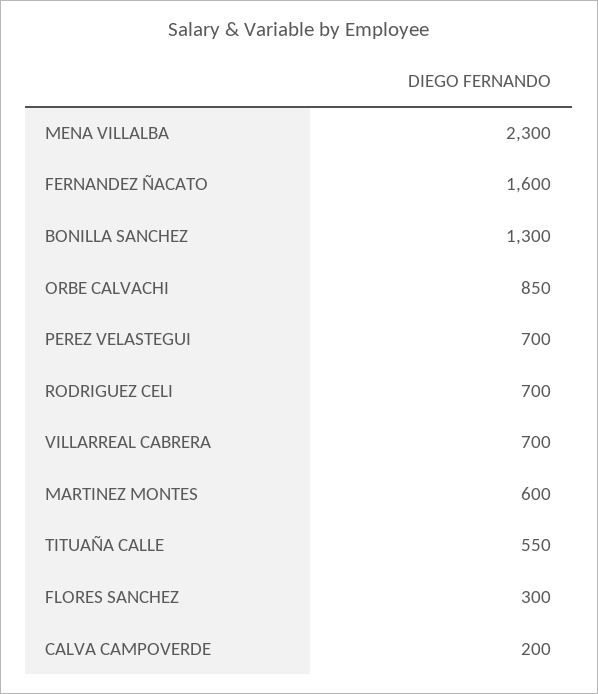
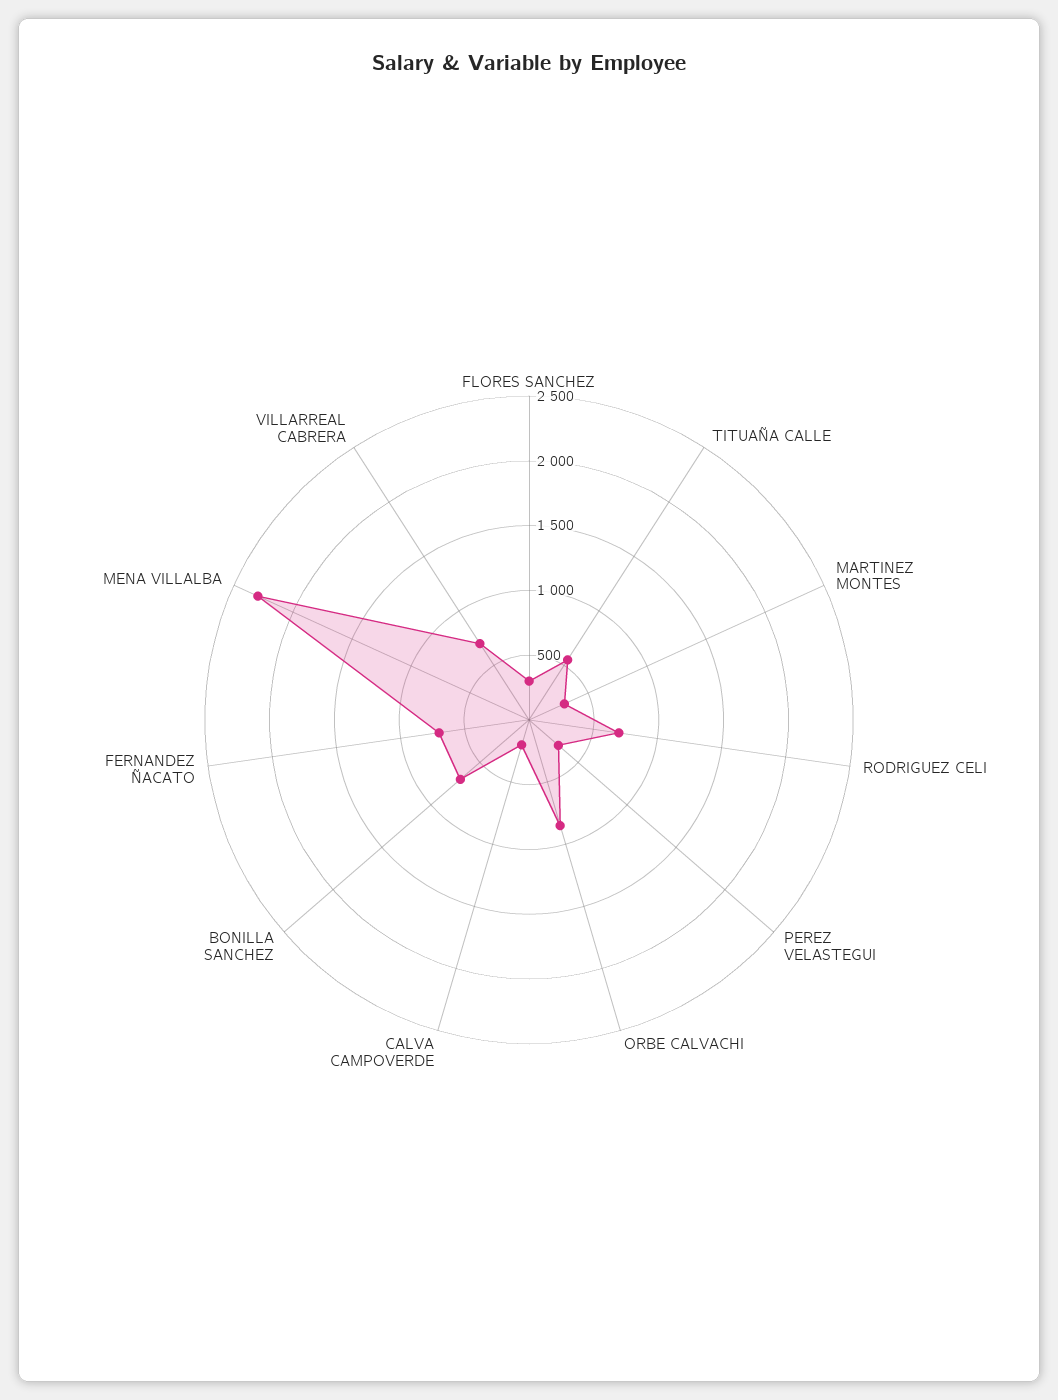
  {
    "MENA VILLALBA": 2300,
-   "FERNANDEZ ÑACATO": 1600,
+   "FERNANDEZ ÑACATO": 700,
-   "BONILLA SANCHEZ": 1300,
+   "BONILLA SANCHEZ": 700,
    "ORBE CALVACHI": 850,
-   "PEREZ VELASTEGUI": 700,
+   "PEREZ VELASTEGUI": 300,
    "RODRIGUEZ CELI": 700,
    "VILLARREAL CABRERA": 700,
-   "MARTINEZ MONTES": 600,
+   "MARTINEZ MONTES": 300,
    "TITUAÑA CALLE": 550,
    "FLORES SANCHEZ": 300,
    "CALVA CAMPOVERDE": 200
  }

